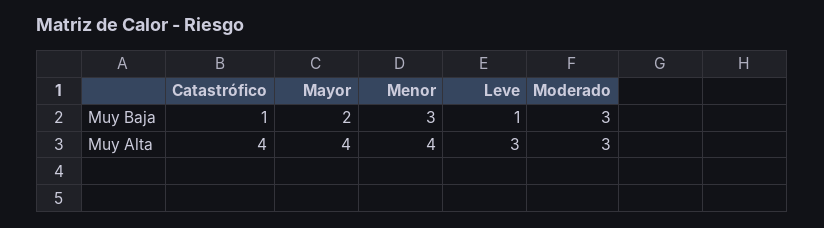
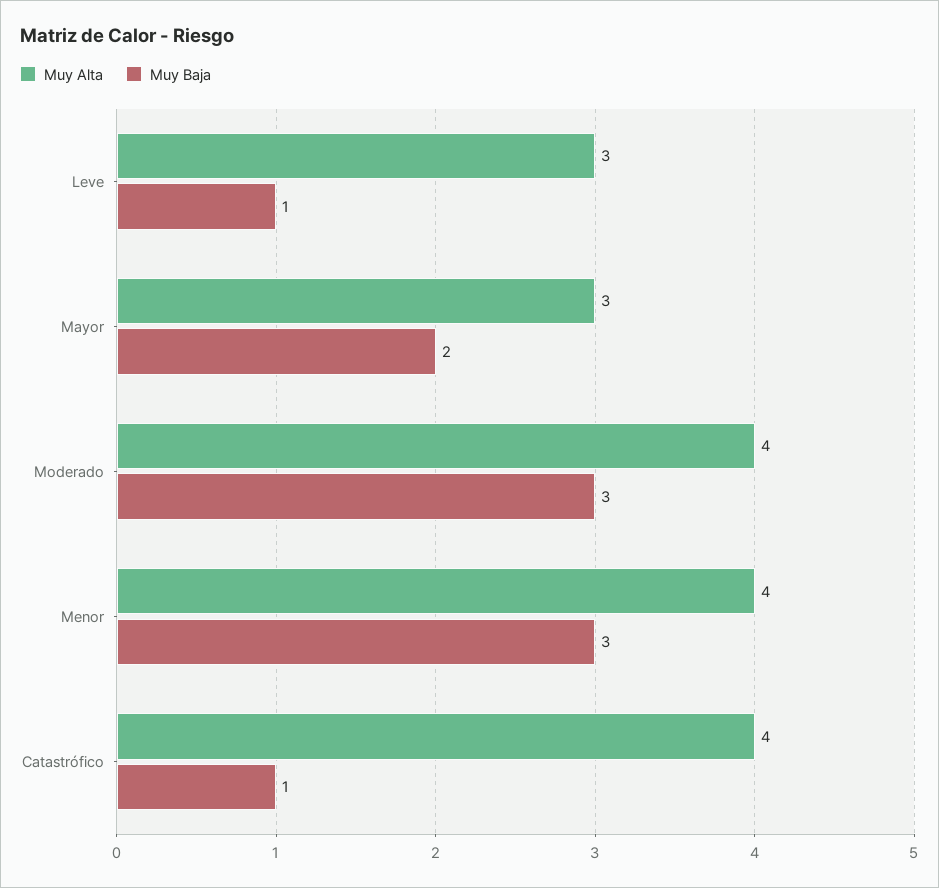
  {
    "Muy Baja": {
      "Catastrófico": 1,
      "Mayor": 2,
      "Menor": 3,
      "Leve": 1,
      "Moderado": 3
    },
    "Muy Alta": {
      "Catastrófico": 4,
-     "Mayor": 4,
+     "Mayor": 3,
      "Menor": 4,
      "Leve": 3,
-     "Moderado": 3
+     "Moderado": 4
    }
  }

